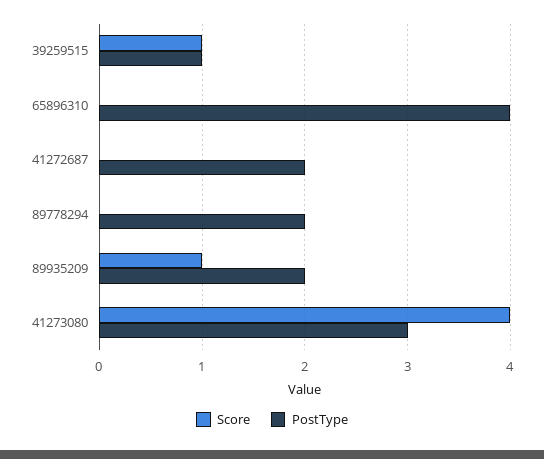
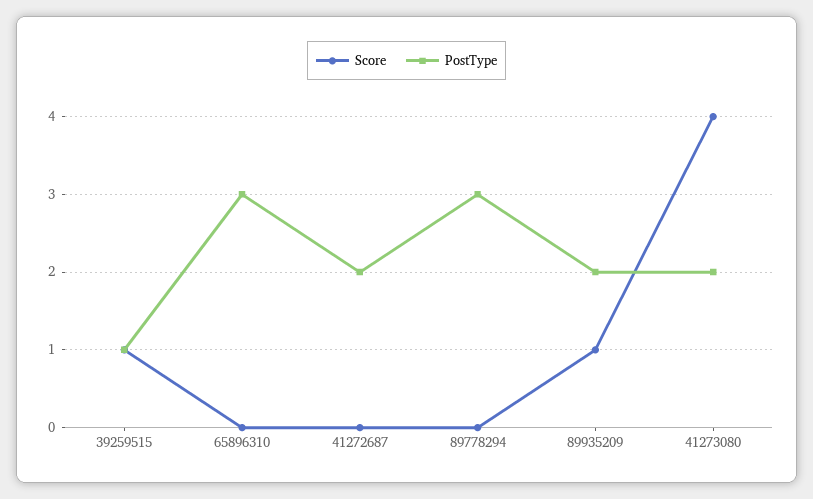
  {
    "Score": {
      "39259515": 1,
      "65896310": 0,
      "41272687": 0,
      "89778294": 0,
      "89935209": 1,
      "41273080": 4
    },
    "PostType": {
      "39259515": 1,
-     "65896310": 4,
+     "65896310": 3,
      "41272687": 2,
-     "89778294": 2,
+     "89778294": 3,
      "89935209": 2,
-     "41273080": 3
+     "41273080": 2
    }
  }

